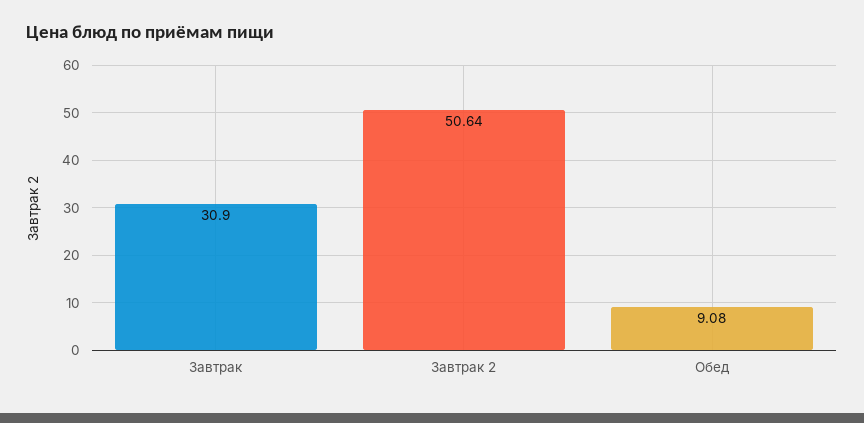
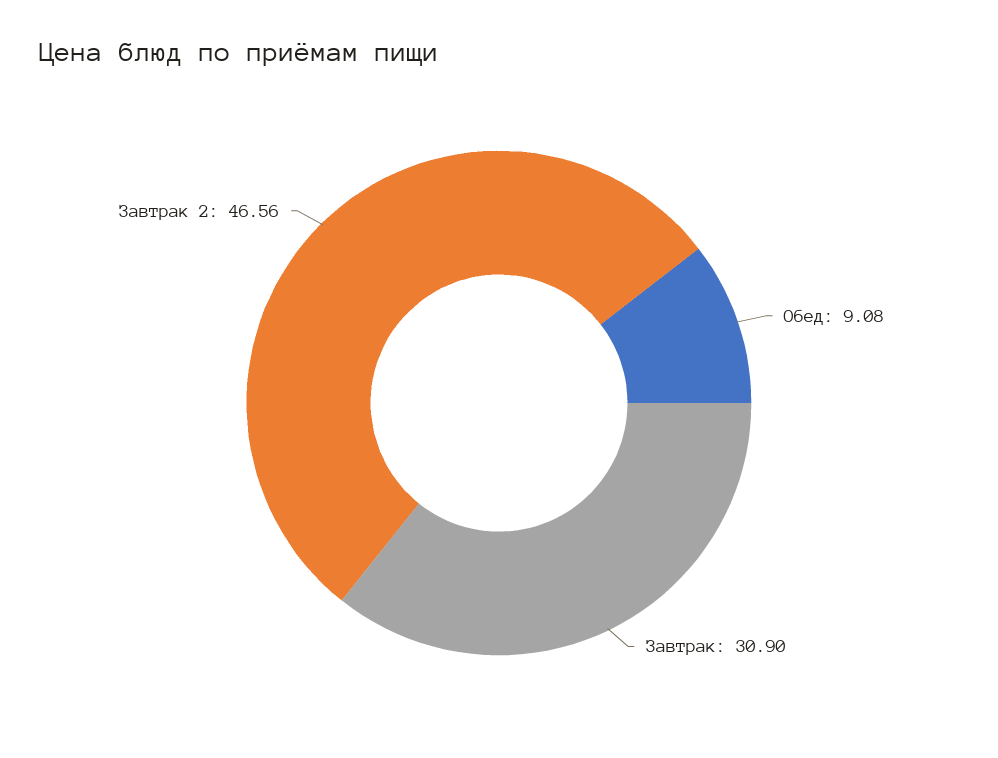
  {
    "Завтрак": 30.9,
-   "Завтрак 2": 50.64,
+   "Завтрак 2": 46.56,
    "Обед": 9.08
  }

